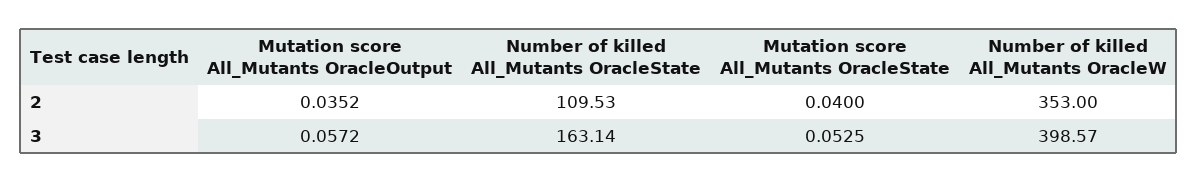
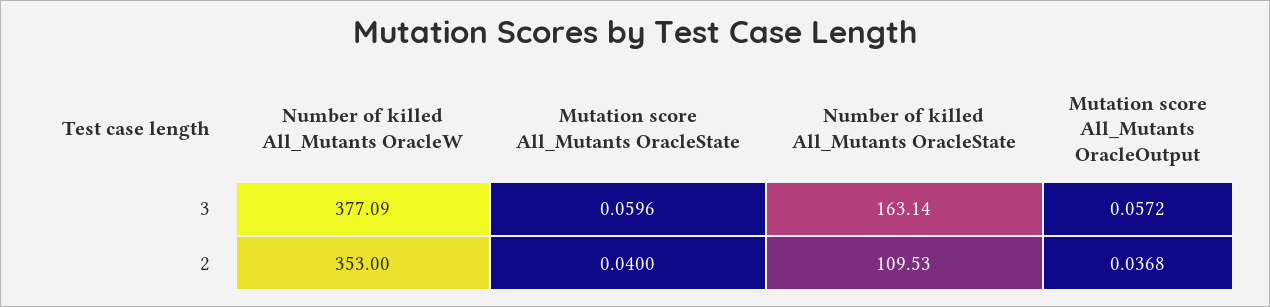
  {
    "Mutation score All_Mutants OracleOutput": {
-     "2": 0.0352,
+     "2": 0.0368,
      "3": 0.0572
    },
    "Number of killed All_Mutants OracleState": {
      "2": 109.53,
      "3": 163.14
    },
    "Mutation score All_Mutants OracleState": {
      "2": 0.04,
-     "3": 0.0525
+     "3": 0.0596
    },
    "Number of killed All_Mutants OracleW": {
      "2": 353,
-     "3": 398.57
+     "3": 377.09
    }
  }

